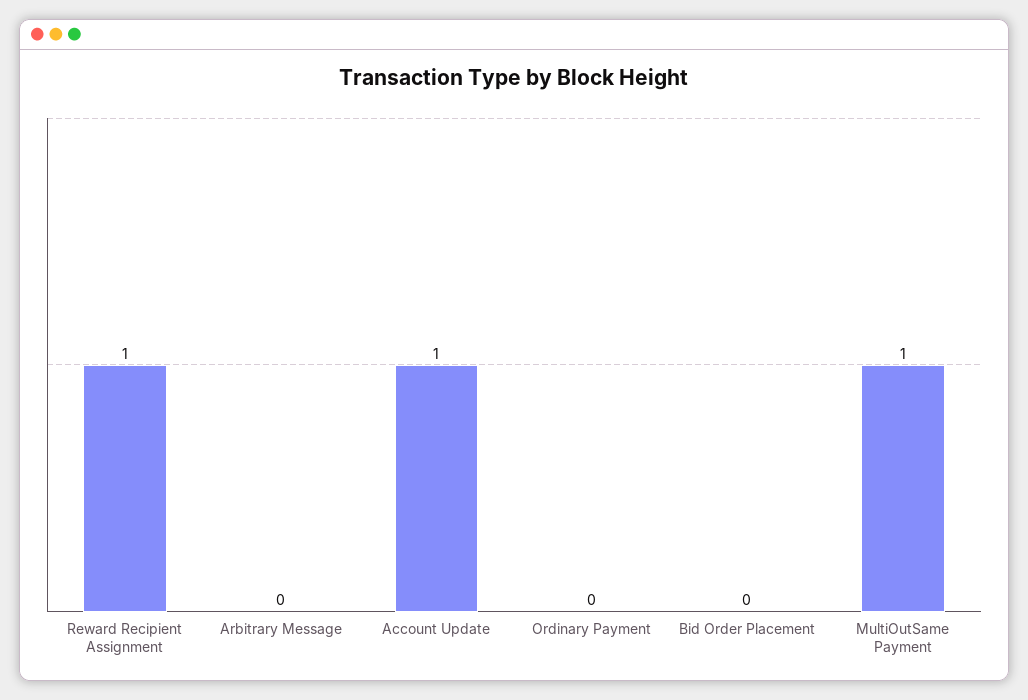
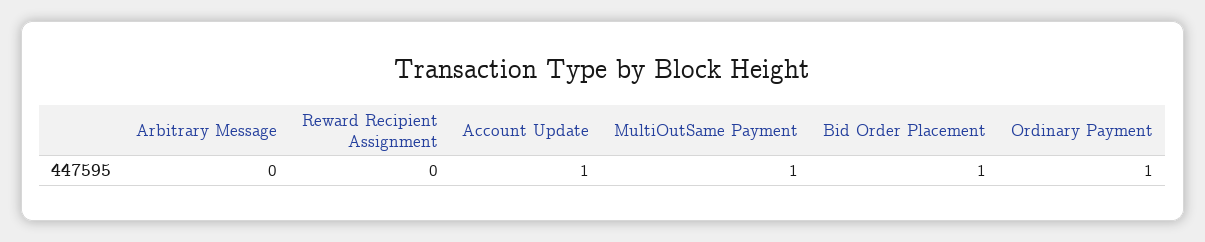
  {
-   "Reward Recipient Assignment": 1,
+   "Reward Recipient Assignment": 0,
    "Arbitrary Message": 0,
    "Account Update": 1,
-   "Ordinary Payment": 0,
+   "Ordinary Payment": 1,
-   "Bid Order Placement": 0,
+   "Bid Order Placement": 1,
    "MultiOutSame Payment": 1
  }

